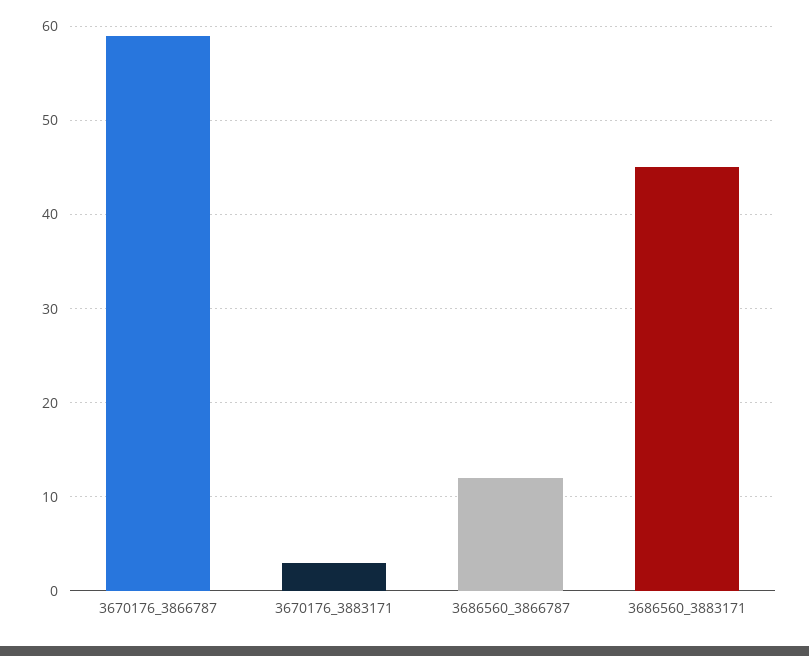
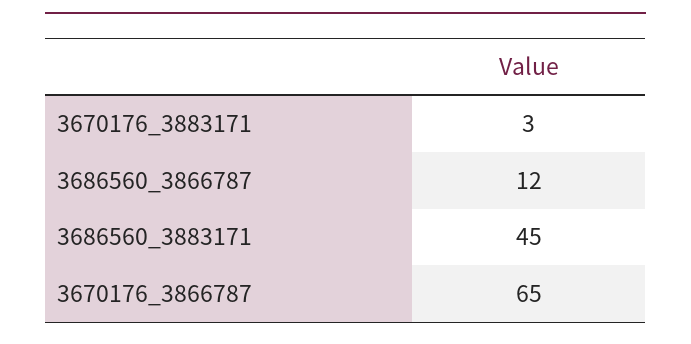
  {
-   "3670176_3866787": 59,
+   "3670176_3866787": 65,
    "3670176_3883171": 3,
    "3686560_3866787": 12,
    "3686560_3883171": 45
  }

